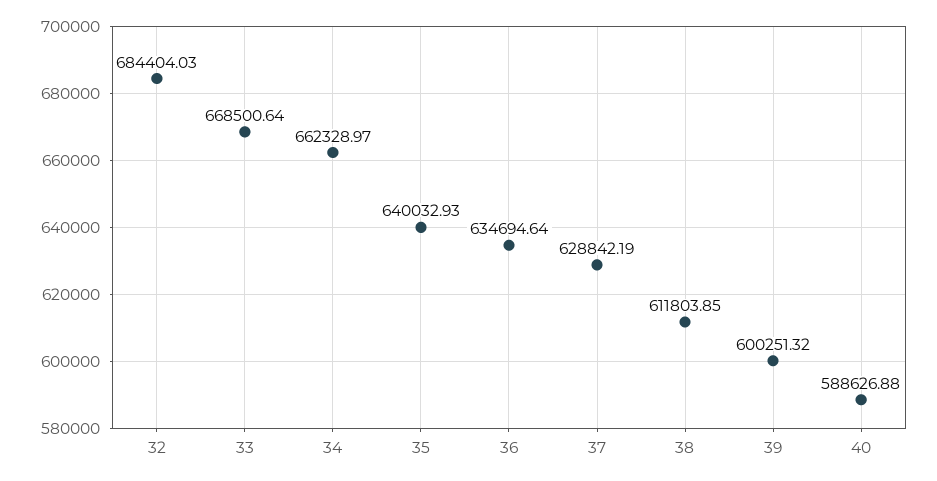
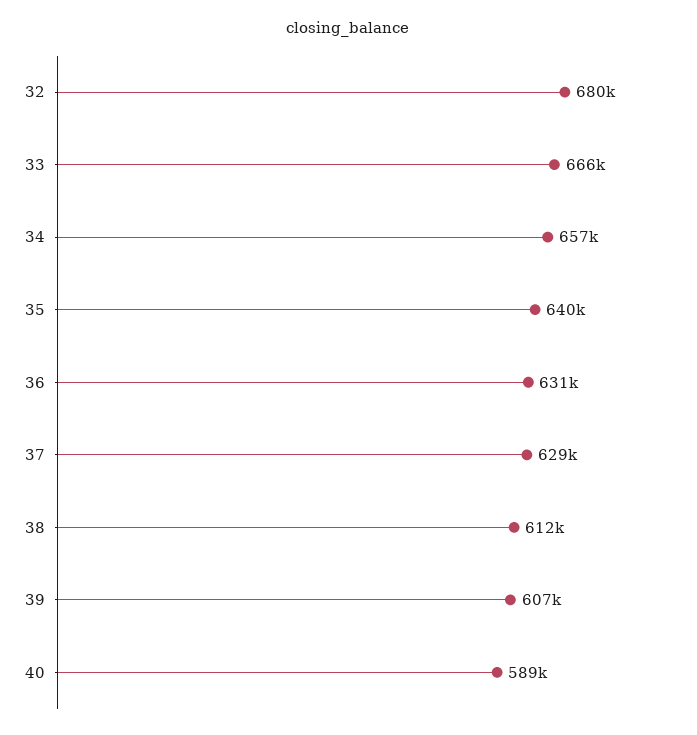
  {
-   "32": 684404.03,
+   "32": 680000,
-   "33": 668500.64,
+   "33": 666000,
-   "34": 662328.97,
+   "34": 657000,
    "35": 640032.93,
-   "36": 634694.64,
+   "36": 631000,
    "37": 628842.19,
    "38": 611803.85,
-   "39": 600251.32,
+   "39": 607000,
    "40": 588626.88
  }

